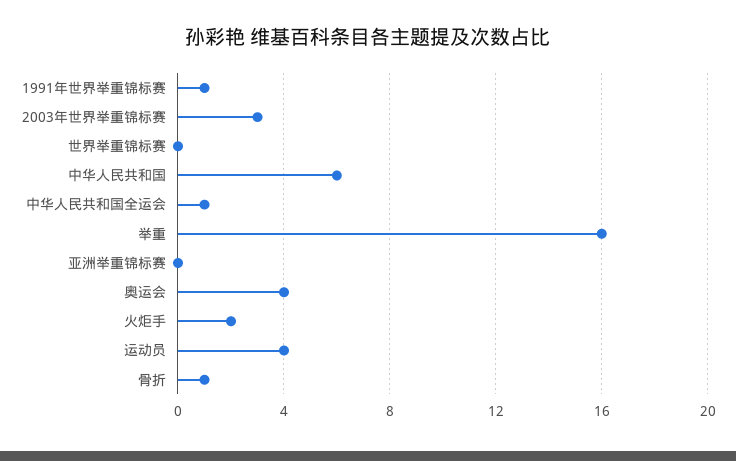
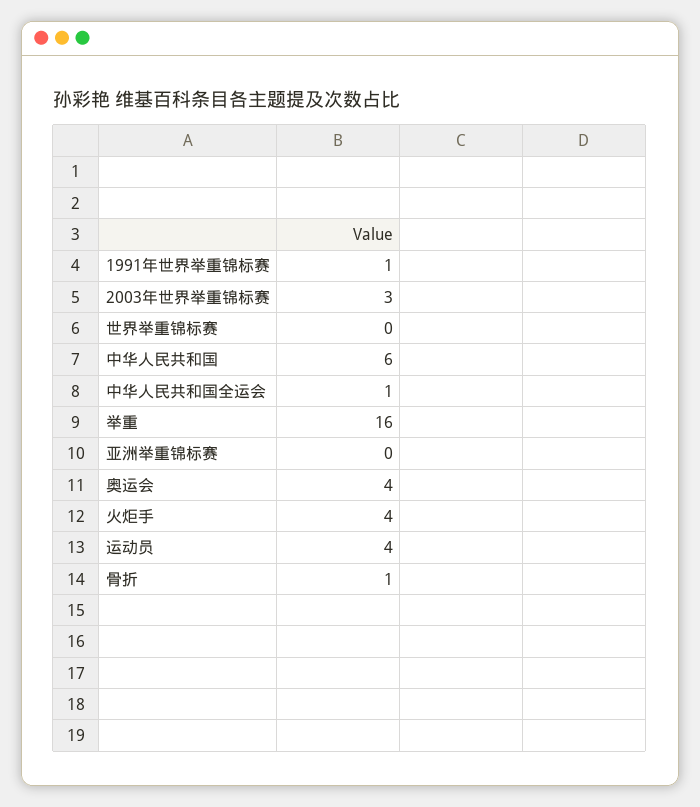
  {
    "1991年世界举重锦标赛": 1,
    "2003年世界举重锦标赛": 3,
    "世界举重锦标赛": 0,
    "中华人民共和国": 6,
    "中华人民共和国全运会": 1,
    "举重": 16,
    "亚洲举重锦标赛": 0,
    "奥运会": 4,
-   "火炬手": 2,
+   "火炬手": 4,
    "运动员": 4,
    "骨折": 1
  }

